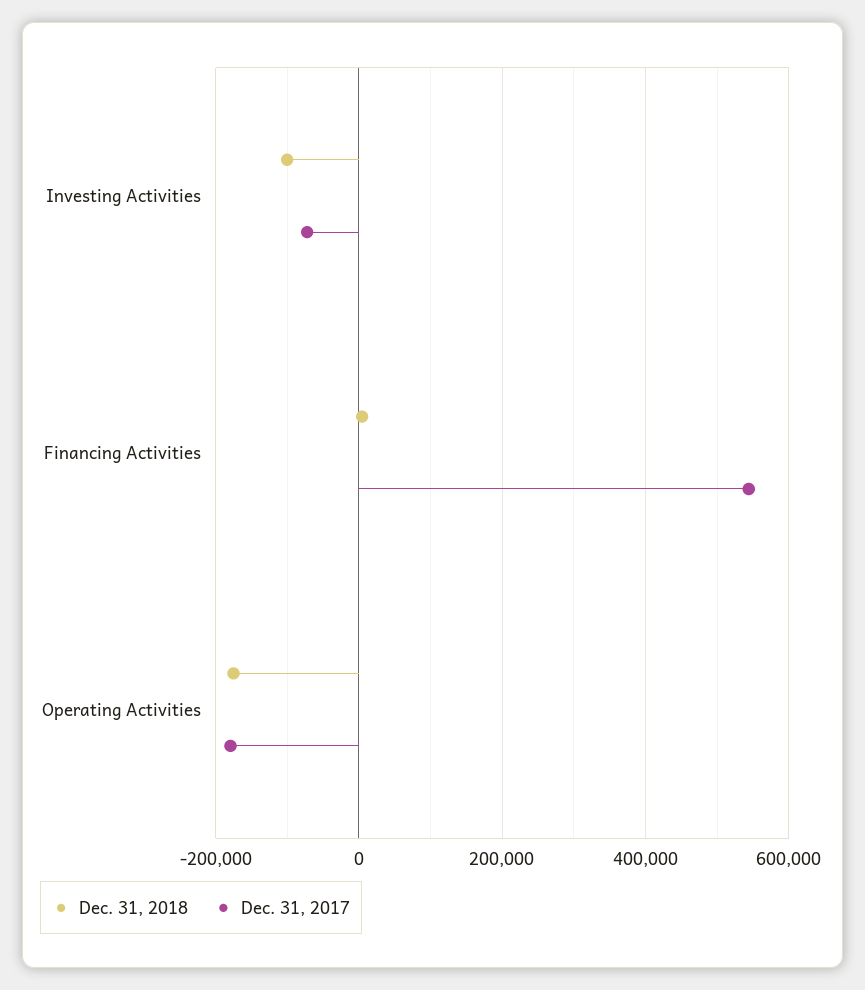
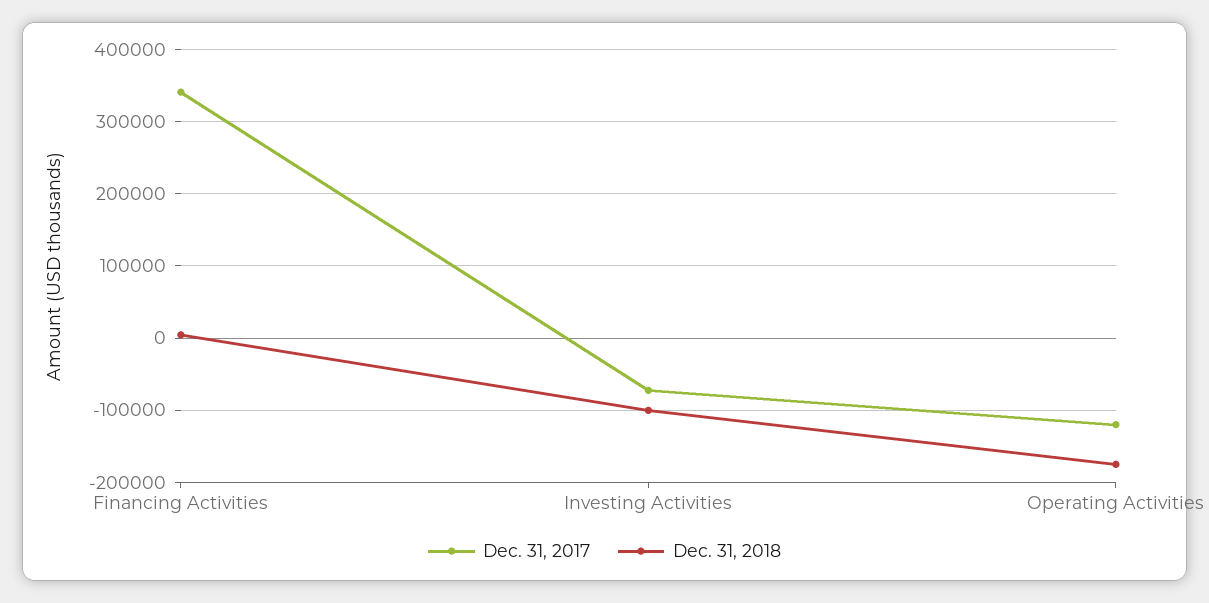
  {
    "Dec. 31, 2018": {
      "Investing Activities": -100000,
      "Financing Activities": 0,
      "Operating Activities": -180000
    },
    "Dec. 31, 2017": {
      "Investing Activities": -70000,
-     "Financing Activities": 540000,
+     "Financing Activities": 340000,
-     "Operating Activities": -180000
+     "Operating Activities": -120000
    }
  }

